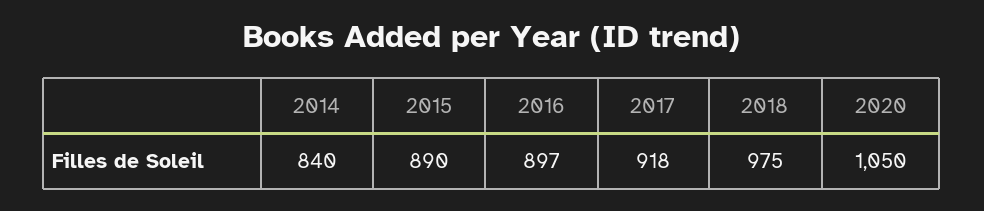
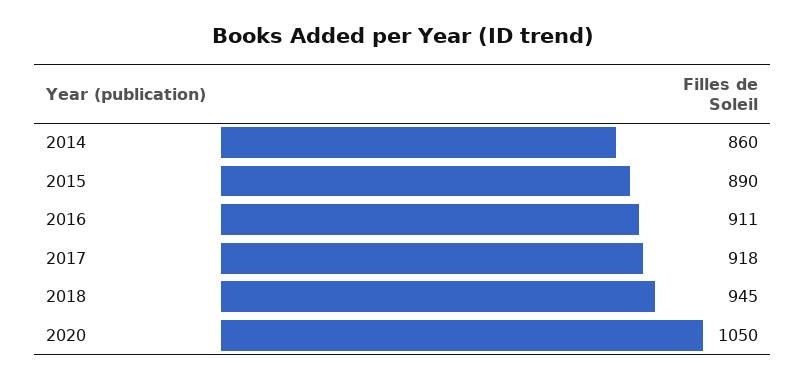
  {
-   "2014": 840,
+   "2014": 860,
    "2015": 890,
-   "2016": 897,
+   "2016": 911,
    "2017": 918,
-   "2018": 975,
+   "2018": 945,
    "2020": 1050
  }

